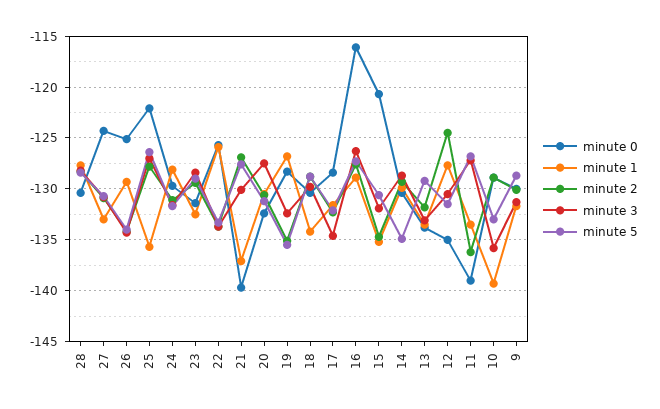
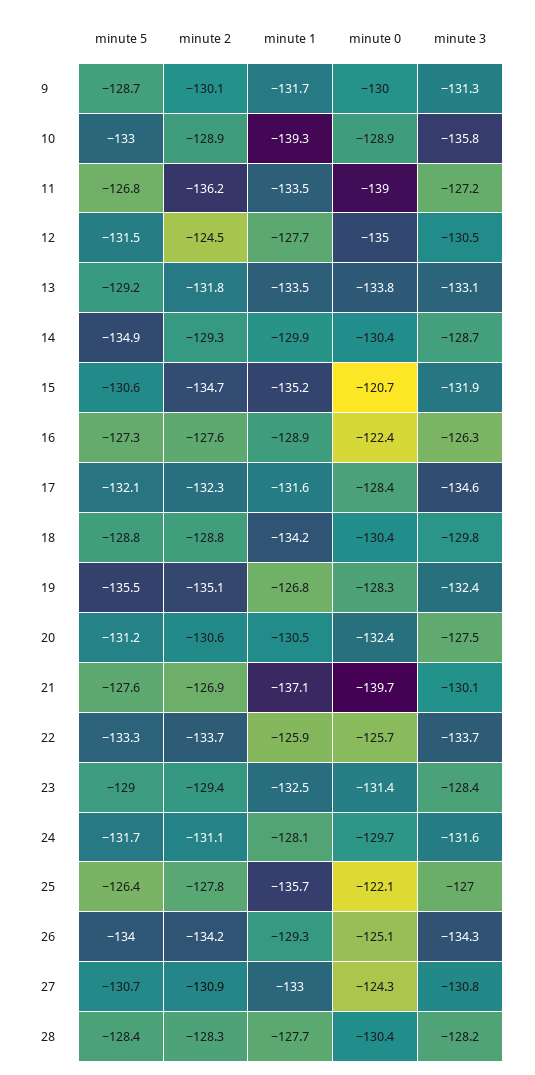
  {
    "minute 0": {
      "28": -130.4,
      "27": -124.3,
      "26": -125.1,
      "25": -122.1,
      "24": -129.7,
      "23": -131.4,
      "22": -125.7,
      "21": -139.7,
      "20": -132.4,
      "19": -128.3,
      "18": -130.4,
      "17": -128.4,
-     "16": -116,
+     "16": -122.4,
      "15": -120.7,
      "14": -130.4,
      "13": -133.8,
      "12": -135,
      "11": -139,
      "10": -128.9,
      "9": -130
    },
    "minute 1": {
      "28": -127.7,
      "27": -133,
      "26": -129.3,
      "25": -135.7,
      "24": -128.1,
      "23": -132.5,
      "22": -125.9,
      "21": -137.1,
      "20": -130.5,
      "19": -126.8,
      "18": -134.2,
      "17": -131.6,
      "16": -128.9,
      "15": -135.2,
      "14": -129.9,
      "13": -133.5,
      "12": -127.7,
      "11": -133.5,
      "10": -139.3,
      "9": -131.7
    },
    "minute 2": {
      "28": -128.3,
      "27": -130.9,
      "26": -134.2,
      "25": -127.8,
      "24": -131.1,
      "23": -129.4,
      "22": -133.7,
      "21": -126.9,
      "20": -130.6,
      "19": -135.1,
      "18": -128.8,
      "17": -132.3,
      "16": -127.6,
      "15": -134.7,
      "14": -129.3,
      "13": -131.8,
      "12": -124.5,
      "11": -136.2,
      "10": -128.9,
      "9": -130.1
    },
    "minute 3": {
      "28": -128.2,
      "27": -130.8,
      "26": -134.3,
      "25": -127,
      "24": -131.6,
      "23": -128.4,
      "22": -133.7,
      "21": -130.1,
      "20": -127.5,
      "19": -132.4,
      "18": -129.8,
      "17": -134.6,
      "16": -126.3,
      "15": -131.9,
      "14": -128.7,
      "13": -133.1,
      "12": -130.5,
      "11": -127.2,
      "10": -135.8,
      "9": -131.3
    },
    "minute 5": {
      "28": -128.4,
      "27": -130.7,
      "26": -134,
      "25": -126.4,
      "24": -131.7,
      "23": -129,
      "22": -133.3,
      "21": -127.6,
      "20": -131.2,
      "19": -135.5,
      "18": -128.8,
      "17": -132.1,
      "16": -127.3,
      "15": -130.6,
      "14": -134.9,
      "13": -129.2,
      "12": -131.5,
      "11": -126.8,
      "10": -133,
      "9": -128.7
    }
  }

